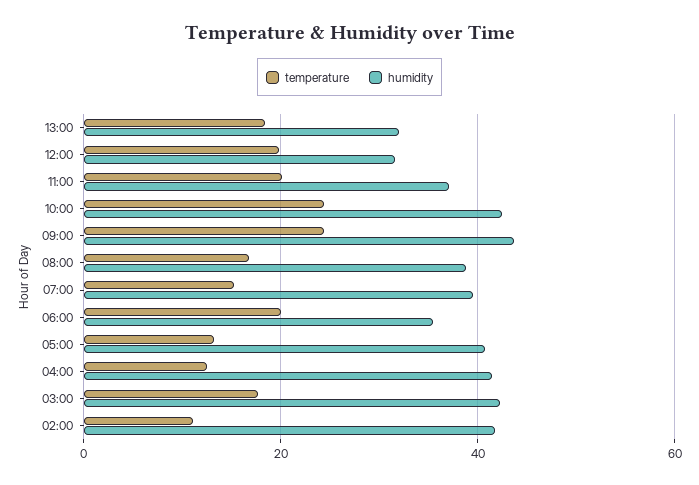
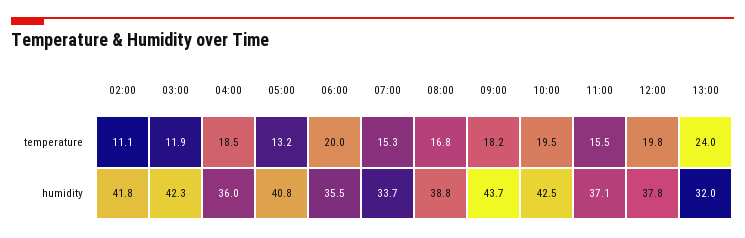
  {
    "temperature": {
-     "13:00": 18,
+     "13:00": 24,
      "12:00": 19.8,
-     "11:00": 20,
+     "11:00": 15.5,
-     "10:00": 24,
+     "10:00": 19.5,
-     "09:00": 24,
+     "09:00": 18.2,
      "08:00": 16.8,
      "07:00": 15.3,
      "06:00": 20,
      "05:00": 13.2,
-     "04:00": 12,
+     "04:00": 18.5,
-     "03:00": 18,
+     "03:00": 11.9,
      "02:00": 11.1
    },
    "humidity": {
      "13:00": 32,
-     "12:00": 32,
+     "12:00": 37.8,
      "11:00": 37.1,
      "10:00": 42.5,
      "09:00": 43.7,
      "08:00": 38.8,
-     "07:00": 40,
+     "07:00": 33.7,
      "06:00": 35.5,
      "05:00": 40.8,
-     "04:00": 42,
+     "04:00": 36,
      "03:00": 42.3,
      "02:00": 41.8
    }
  }

